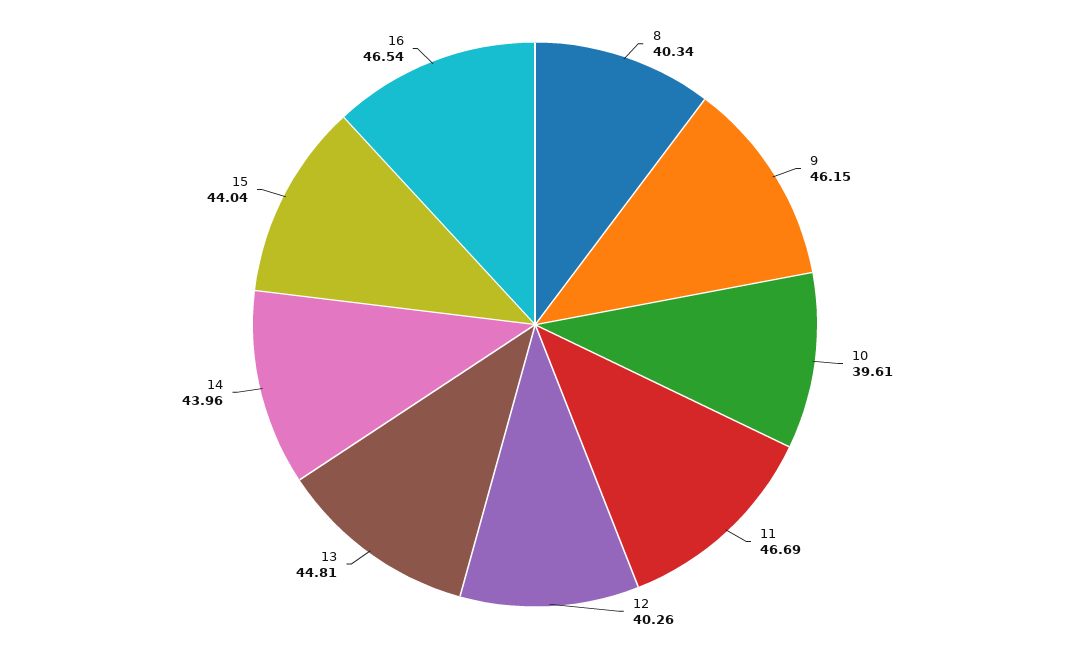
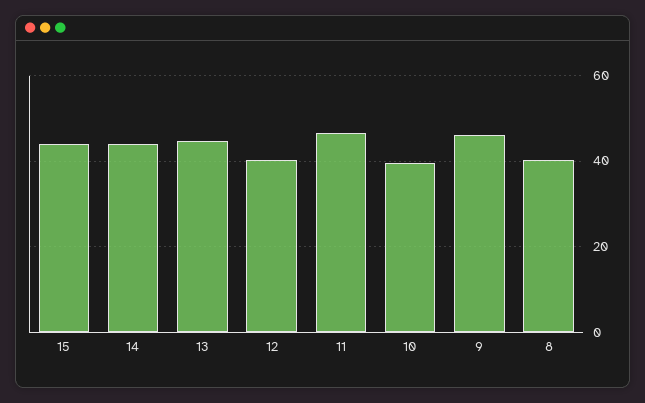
  {
    "8": 40.34,
    "9": 46.15,
    "10": 39.61,
    "11": 46.69,
    "12": 40.26,
    "13": 44.81,
    "14": 43.96,
-   "15": 44.04,
+   "15": 44.04
-   "16": 46.54
  }

